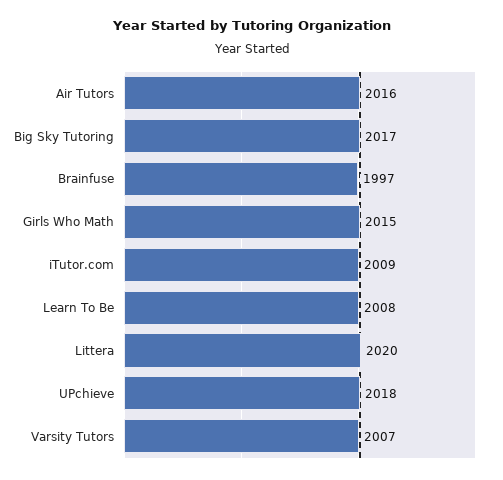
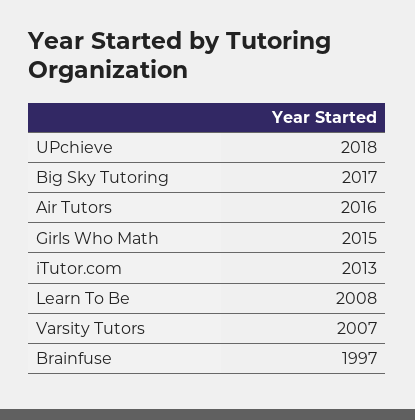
  {
    "Air Tutors": 2016,
    "Big Sky Tutoring": 2017,
    "Brainfuse": 1997,
    "Girls Who Math": 2015,
-   "iTutor.com": 2009,
+   "iTutor.com": 2013,
    "Learn To Be": 2008,
-   "Littera": 2020,
    "UPchieve": 2018,
    "Varsity Tutors": 2007
  }

